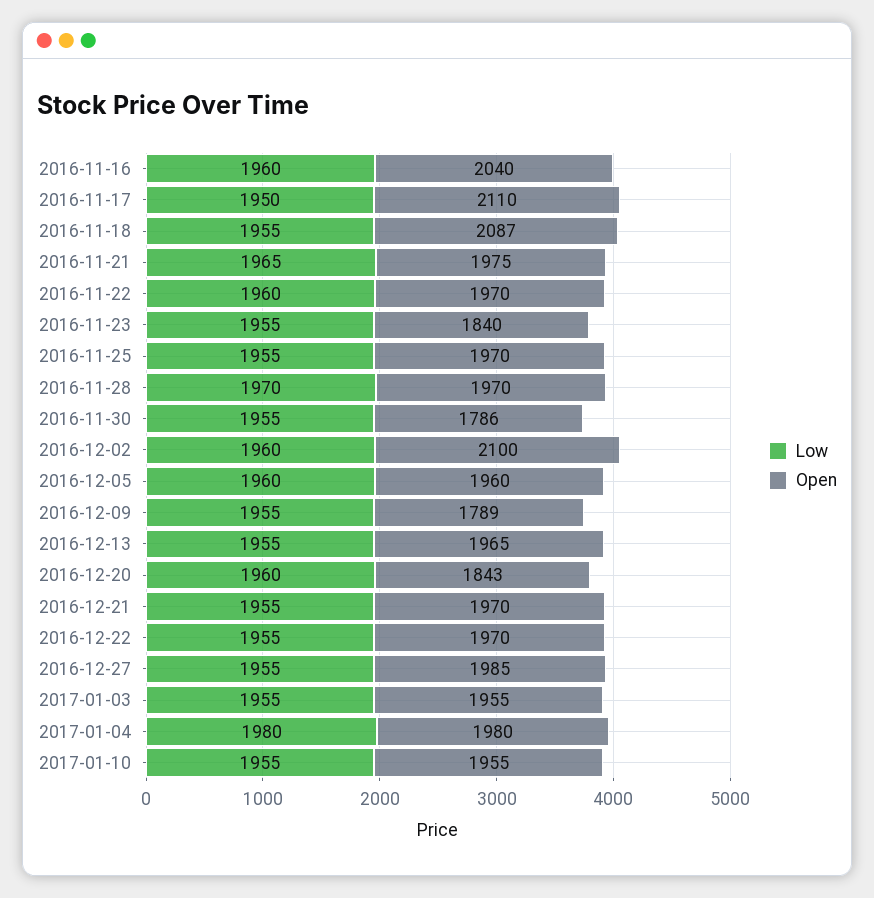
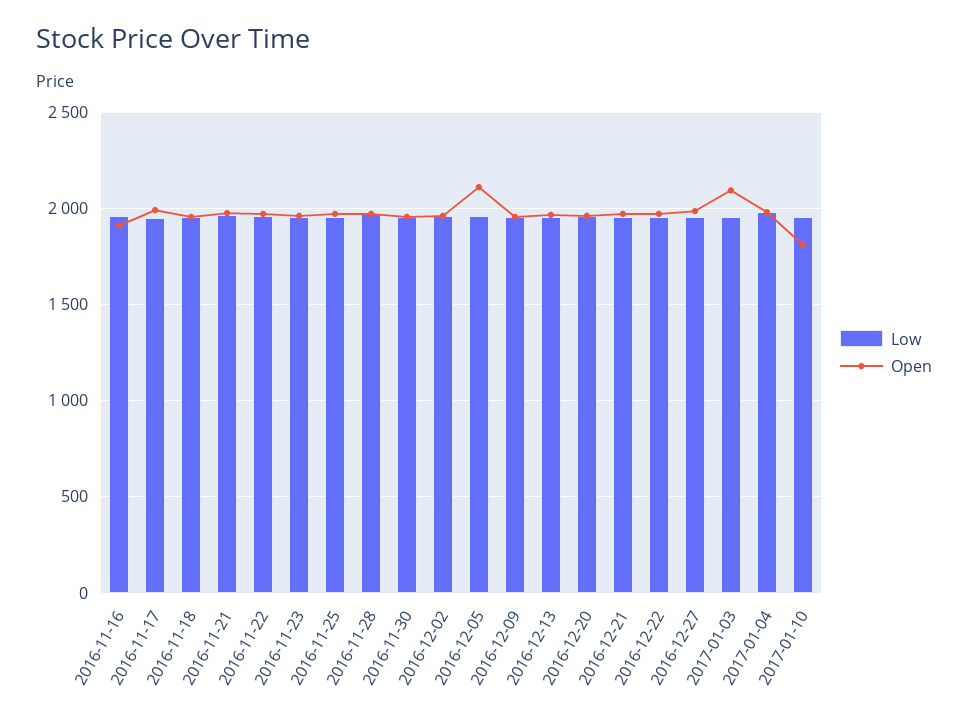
  {
    "Low": {
      "2016-11-16": 1960,
      "2016-11-17": 1950,
      "2016-11-18": 1955,
      "2016-11-21": 1965,
      "2016-11-22": 1960,
      "2016-11-23": 1955,
      "2016-11-25": 1955,
      "2016-11-28": 1970,
      "2016-11-30": 1955,
      "2016-12-02": 1960,
      "2016-12-05": 1960,
      "2016-12-09": 1955,
      "2016-12-13": 1955,
      "2016-12-20": 1960,
      "2016-12-21": 1955,
      "2016-12-22": 1955,
      "2016-12-27": 1955,
      "2017-01-03": 1955,
      "2017-01-04": 1980,
      "2017-01-10": 1955
    },
    "Open": {
-     "2016-11-16": 2040,
+     "2016-11-16": 1900,
-     "2016-11-17": 2110,
+     "2016-11-17": 2000,
-     "2016-11-18": 2087,
+     "2016-11-18": 1950,
      "2016-11-21": 1975,
      "2016-11-22": 1970,
-     "2016-11-23": 1840,
+     "2016-11-23": 1950,
      "2016-11-25": 1970,
      "2016-11-28": 1970,
-     "2016-11-30": 1786,
+     "2016-11-30": 1950,
-     "2016-12-02": 2100,
+     "2016-12-02": 1950,
-     "2016-12-05": 1960,
+     "2016-12-05": 2100,
-     "2016-12-09": 1789,
+     "2016-12-09": 1950,
      "2016-12-13": 1965,
-     "2016-12-20": 1843,
+     "2016-12-20": 1950,
      "2016-12-21": 1970,
      "2016-12-22": 1970,
      "2016-12-27": 1985,
-     "2017-01-03": 1955,
+     "2017-01-03": 2100,
      "2017-01-04": 1980,
-     "2017-01-10": 1955
+     "2017-01-10": 1800
    }
  }

